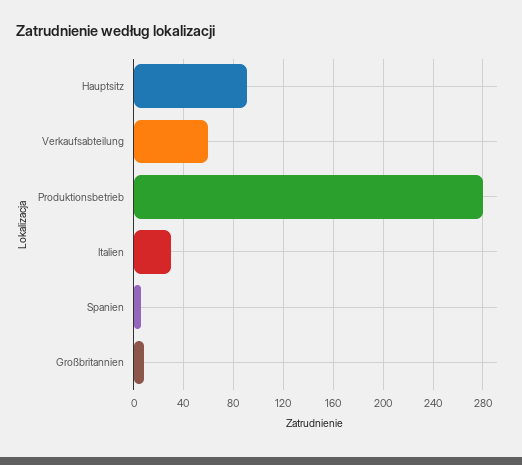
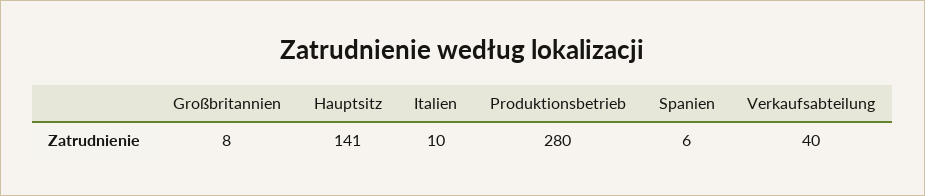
  {
-   "Hauptsitz": 90,
+   "Hauptsitz": 141,
-   "Verkaufsabteilung": 60,
+   "Verkaufsabteilung": 40,
    "Produktionsbetrieb": 280,
-   "Italien": 30,
+   "Italien": 10,
    "Spanien": 6,
    "Großbritannien": 8
  }

